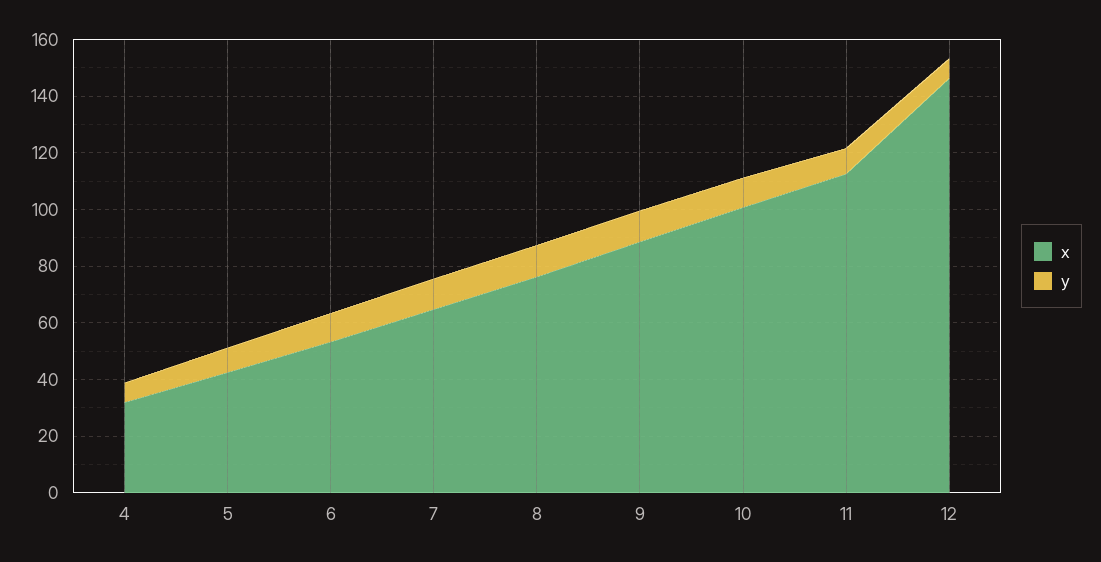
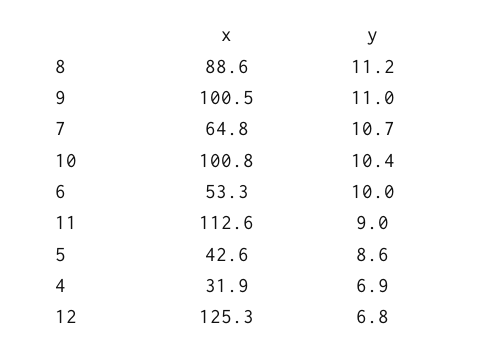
  {
    "x": {
      "4": 31.9,
      "5": 42.6,
      "6": 53.3,
      "7": 64.8,
-     "8": 75,
+     "8": 88.6,
-     "9": 90,
+     "9": 100.5,
      "10": 100.8,
      "11": 112.6,
-     "12": 145
+     "12": 125.3
    },
    "y": {
      "4": 6.9,
      "5": 8.6,
      "6": 10,
      "7": 10.7,
      "8": 11.2,
      "9": 11,
      "10": 10.4,
      "11": 9,
      "12": 6.8
    }
  }

